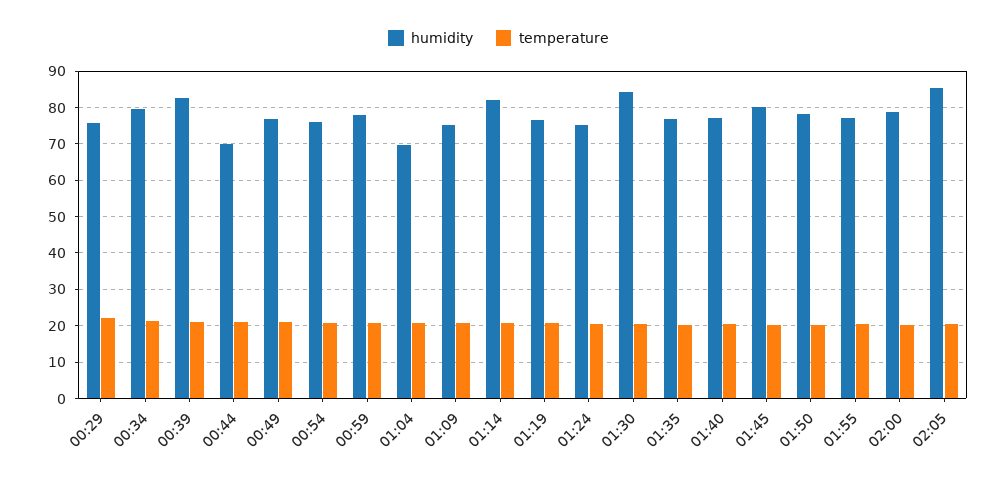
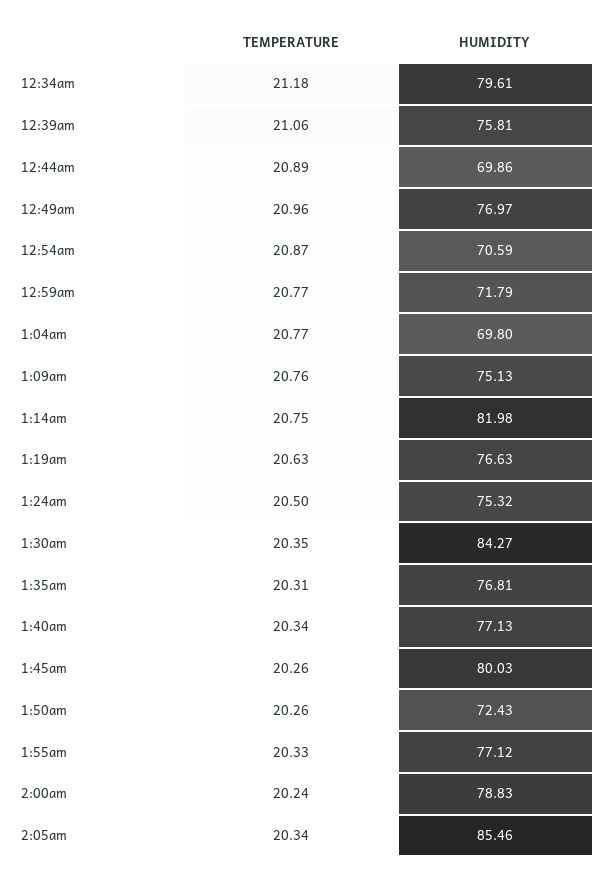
  {
    "humidity": {
-     "00:29": 76,
      "00:34": 79.61,
-     "00:39": 82,
+     "00:39": 75.81,
      "00:44": 69.86,
      "00:49": 76.97,
-     "00:54": 76,
+     "00:54": 70.59,
-     "00:59": 78,
+     "00:59": 71.79,
      "01:04": 69.8,
      "01:09": 75.13,
      "01:14": 81.98,
      "01:19": 76.63,
      "01:24": 75.32,
      "01:30": 84.27,
      "01:35": 76.81,
      "01:40": 77.13,
      "01:45": 80.03,
-     "01:50": 78,
+     "01:50": 72.43,
      "01:55": 77.12,
      "02:00": 78.83,
      "02:05": 85.46
    },
    "temperature": {
-     "00:29": 22,
      "00:34": 21.18,
      "00:39": 21.06,
      "00:44": 20.89,
      "00:49": 20.96,
      "00:54": 20.87,
      "00:59": 20.77,
      "01:04": 20.77,
      "01:09": 20.76,
      "01:14": 20.75,
      "01:19": 20.63,
      "01:24": 20.5,
      "01:30": 20.35,
      "01:35": 20.31,
      "01:40": 20.34,
      "01:45": 20.26,
      "01:50": 20.26,
      "01:55": 20.33,
      "02:00": 20.24,
      "02:05": 20.34
    }
  }

